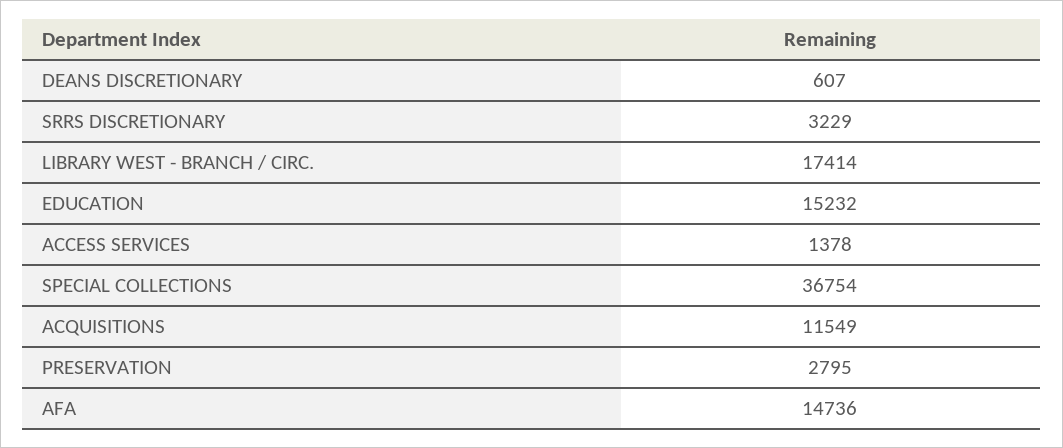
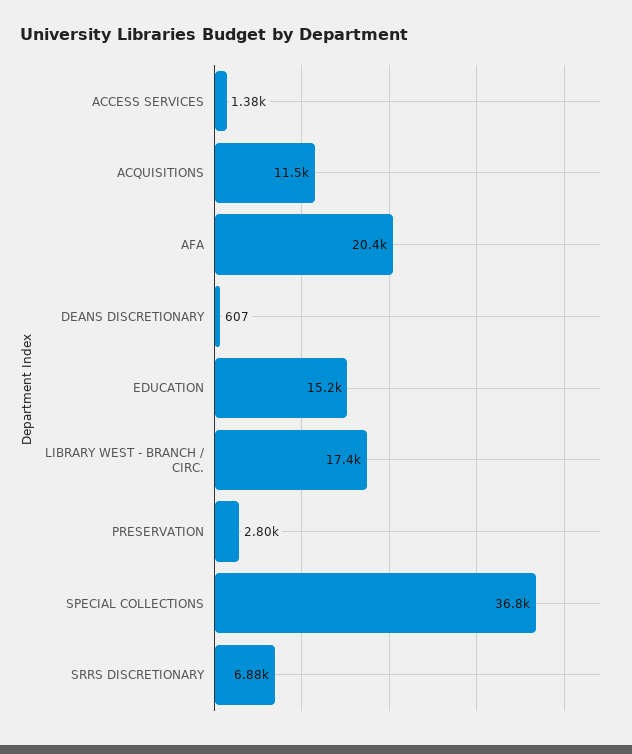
  {
    "DEANS DISCRETIONARY": 607,
-   "SRRS DISCRETIONARY": 3229,
+   "SRRS DISCRETIONARY": 6880,
    "LIBRARY WEST - BRANCH / CIRC.": 17414,
    "EDUCATION": 15232,
    "ACCESS SERVICES": 1378,
    "SPECIAL COLLECTIONS": 36754,
    "ACQUISITIONS": 11549,
    "PRESERVATION": 2795,
-   "AFA": 14736
+   "AFA": 20400
  }

